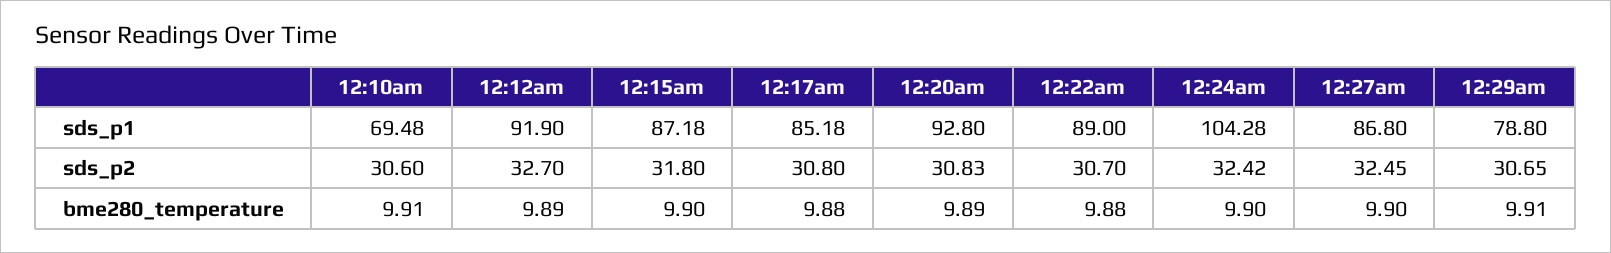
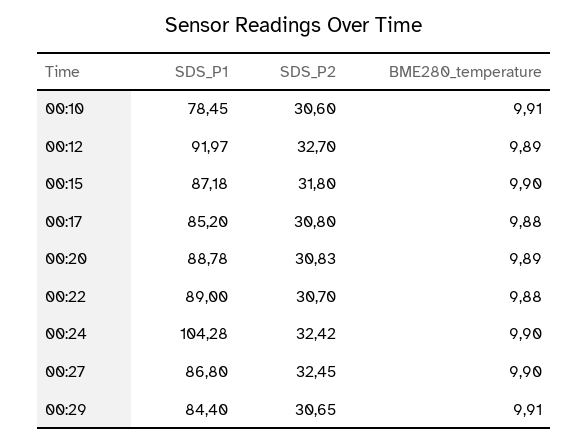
  {
    "12:10am": {
-     "sds_p1": 69.48,
+     "sds_p1": 78.45,
      "sds_p2": 30.6,
      "bme280_temperature": 9.91
    },
    "12:12am": {
-     "sds_p1": 91.9,
+     "sds_p1": 91.97,
      "sds_p2": 32.7,
      "bme280_temperature": 9.89
    },
    "12:15am": {
      "sds_p1": 87.18,
      "sds_p2": 31.8,
      "bme280_temperature": 9.9
    },
    "12:17am": {
-     "sds_p1": 85.18,
+     "sds_p1": 85.2,
      "sds_p2": 30.8,
      "bme280_temperature": 9.88
    },
    "12:20am": {
-     "sds_p1": 92.8,
+     "sds_p1": 88.78,
      "sds_p2": 30.83,
      "bme280_temperature": 9.89
    },
    "12:22am": {
      "sds_p1": 89,
      "sds_p2": 30.7,
      "bme280_temperature": 9.88
    },
    "12:24am": {
      "sds_p1": 104.28,
      "sds_p2": 32.42,
      "bme280_temperature": 9.9
    },
    "12:27am": {
      "sds_p1": 86.8,
      "sds_p2": 32.45,
      "bme280_temperature": 9.9
    },
    "12:29am": {
-     "sds_p1": 78.8,
+     "sds_p1": 84.4,
      "sds_p2": 30.65,
      "bme280_temperature": 9.91
    }
  }

